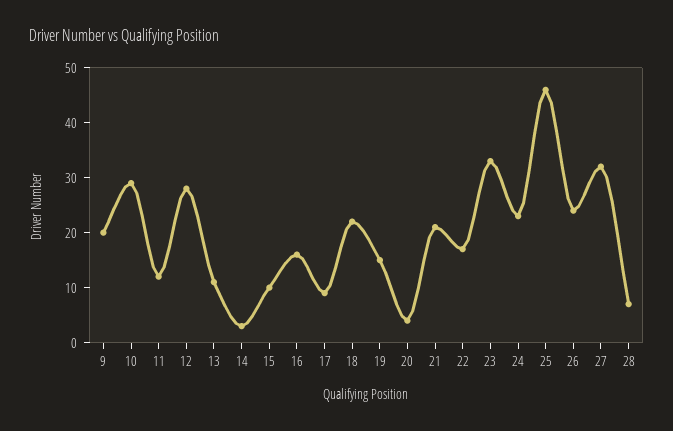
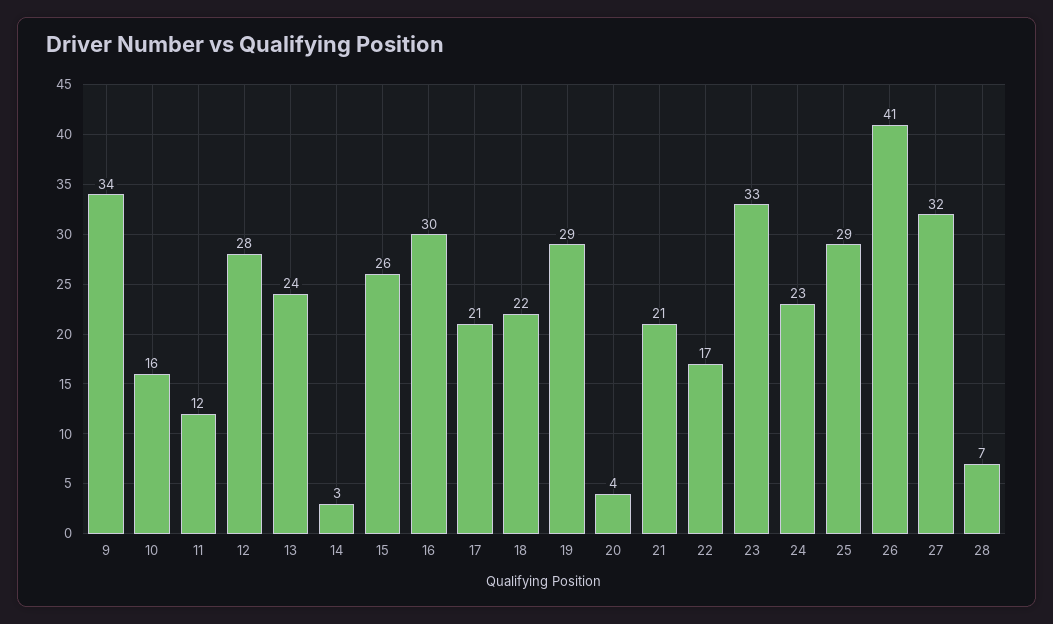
  {
-   "9": 20,
+   "9": 34,
-   "10": 30,
+   "10": 16,
    "11": 12,
    "12": 28,
-   "13": 10,
+   "13": 24,
    "14": 3,
-   "15": 10,
+   "15": 26,
-   "16": 15,
+   "16": 30,
-   "17": 10,
+   "17": 21,
    "18": 22,
-   "19": 15,
+   "19": 29,
    "20": 4,
    "21": 21,
    "22": 17,
    "23": 33,
    "24": 23,
-   "25": 45,
+   "25": 29,
-   "26": 25,
+   "26": 41,
    "27": 32,
    "28": 7
  }

